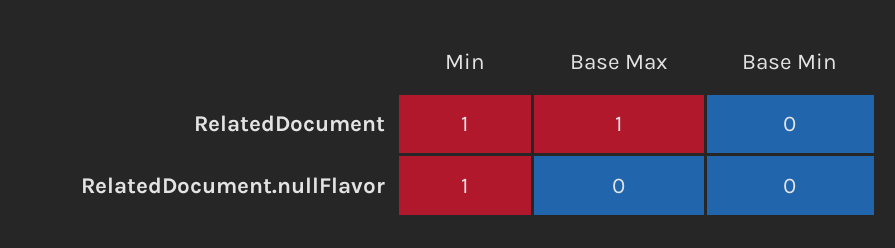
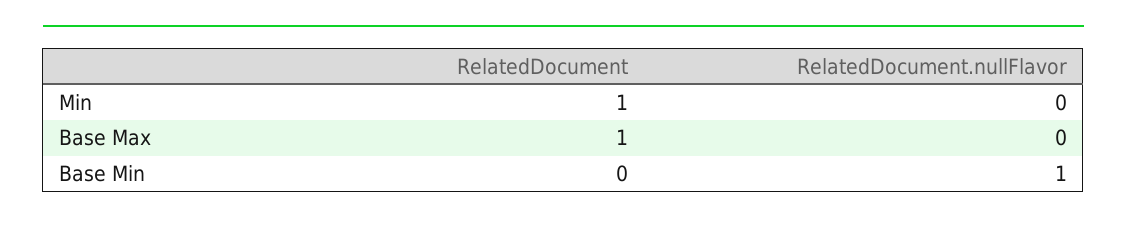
  {
    "Min": {
      "RelatedDocument": 1,
-     "RelatedDocument.nullFlavor": 1
+     "RelatedDocument.nullFlavor": 0
    },
    "Base Max": {
      "RelatedDocument": 1,
      "RelatedDocument.nullFlavor": 0
    },
    "Base Min": {
      "RelatedDocument": 0,
-     "RelatedDocument.nullFlavor": 0
+     "RelatedDocument.nullFlavor": 1
    }
  }

